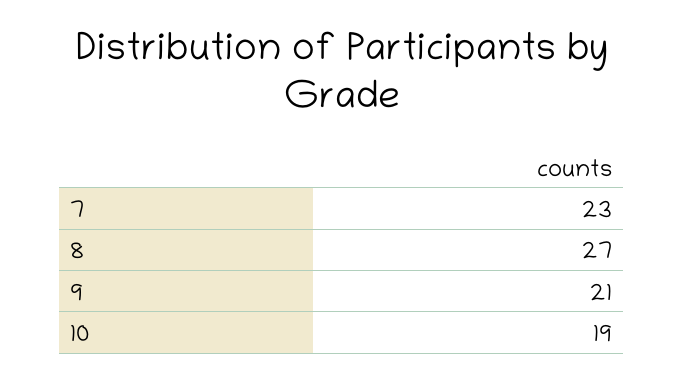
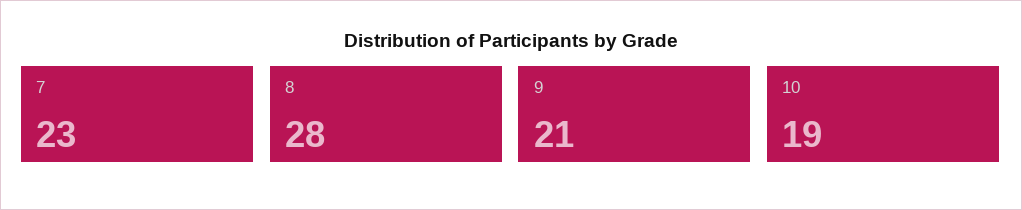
  {
    "7": 23,
-   "8": 27,
+   "8": 28,
    "9": 21,
    "10": 19
  }

